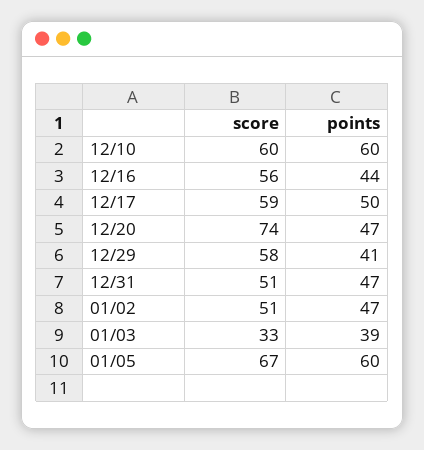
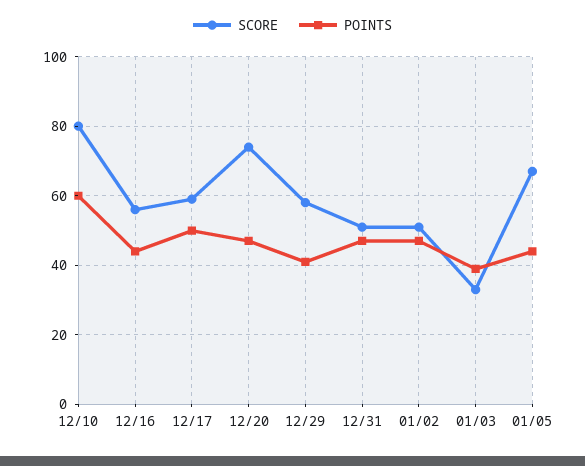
  {
    "score": {
-     "12/10": 60,
+     "12/10": 80,
      "12/16": 56,
      "12/17": 59,
      "12/20": 74,
      "12/29": 58,
      "12/31": 51,
      "01/02": 51,
      "01/03": 33,
      "01/05": 67
    },
    "points": {
      "12/10": 60,
      "12/16": 44,
      "12/17": 50,
      "12/20": 47,
      "12/29": 41,
      "12/31": 47,
      "01/02": 47,
      "01/03": 39,
-     "01/05": 60
+     "01/05": 45
    }
  }

